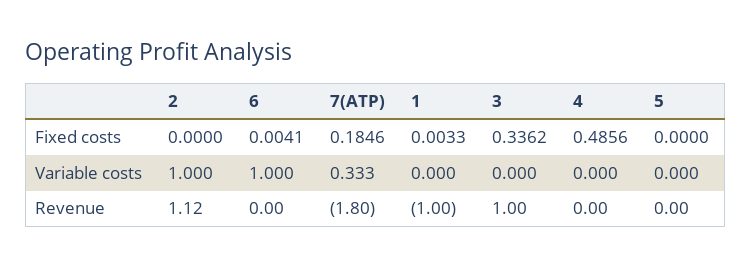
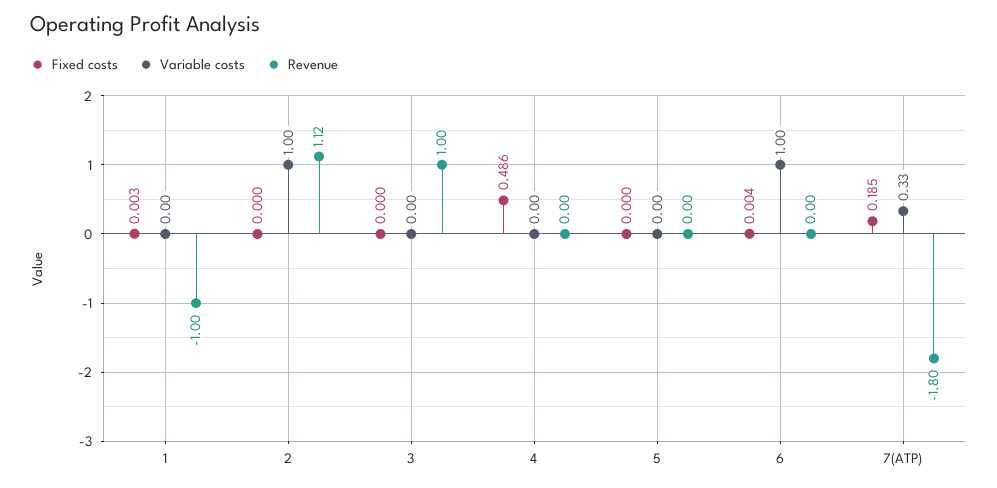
  {
    "Fixed costs": {
      "2": 0,
      "6": 0.0041,
      "7(ATP)": 0.1846,
      "1": 0.0033,
-     "3": 0.3362,
+     "3": 0,
      "4": 0.4856,
      "5": 0
    },
    "Variable costs": {
      "2": 1,
      "6": 1,
      "7(ATP)": 0.333,
      "1": 0,
      "3": 0,
      "4": 0,
      "5": 0
    },
    "Revenue": {
      "2": 1.12,
      "6": 0,
      "7(ATP)": -1.8,
      "1": -1,
      "3": 1,
      "4": 0,
      "5": 0
    }
  }

